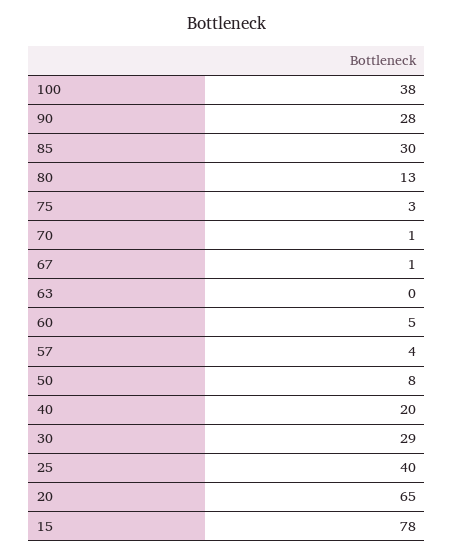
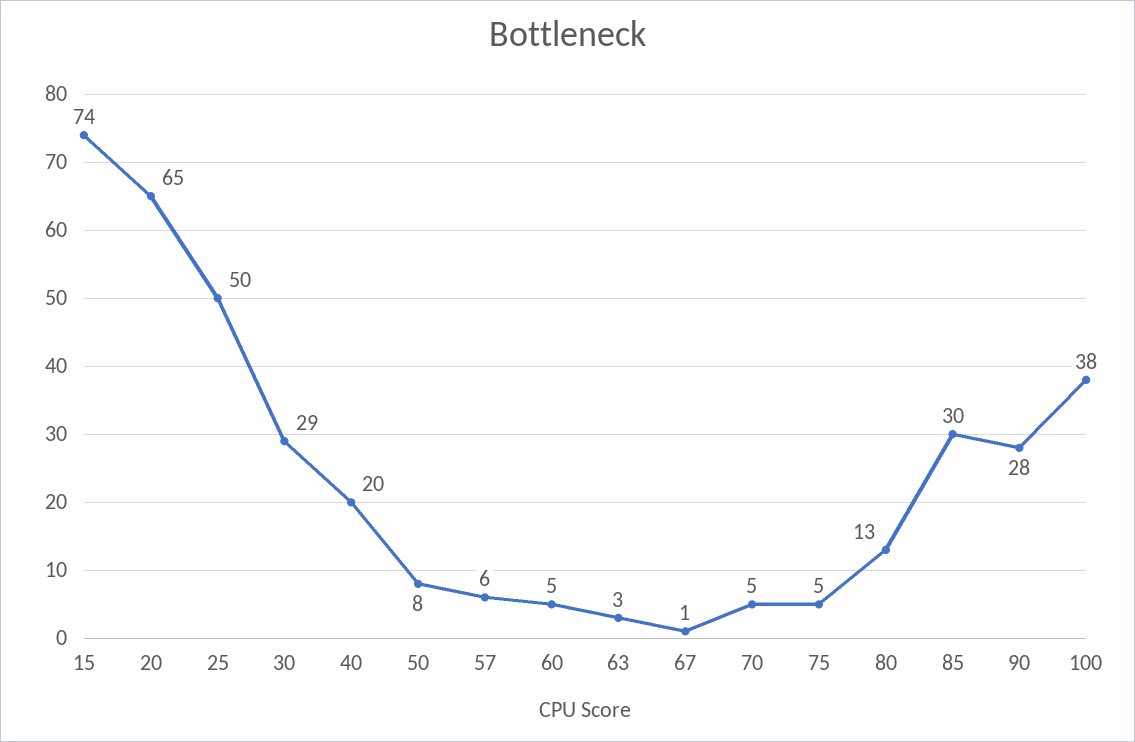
  {
    "100": 38,
    "90": 28,
    "85": 30,
    "80": 13,
-   "75": 3,
+   "75": 5,
-   "70": 1,
+   "70": 5,
    "67": 1,
-   "63": 0,
+   "63": 3,
    "60": 5,
-   "57": 4,
+   "57": 6,
    "50": 8,
    "40": 20,
    "30": 29,
-   "25": 40,
+   "25": 50,
    "20": 65,
-   "15": 78
+   "15": 74
  }

